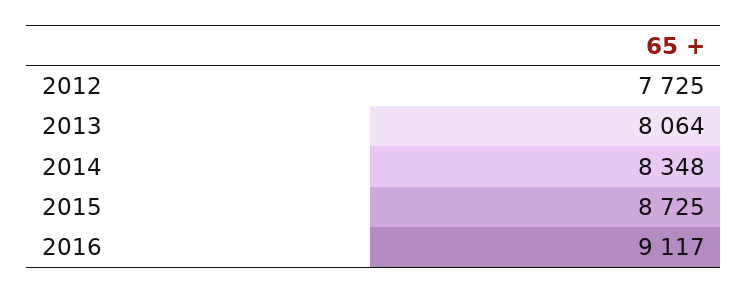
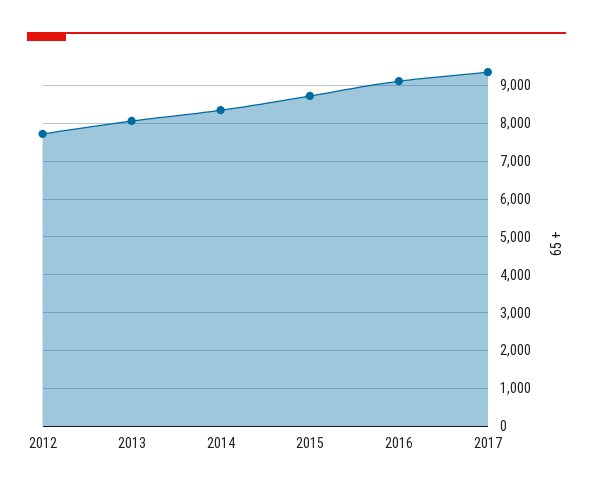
  {
    "2012": 7725,
    "2013": 8064,
    "2014": 8348,
    "2015": 8725,
-   "2016": 9117
+   "2016": 9117,
+   "2017": 9400
  }

